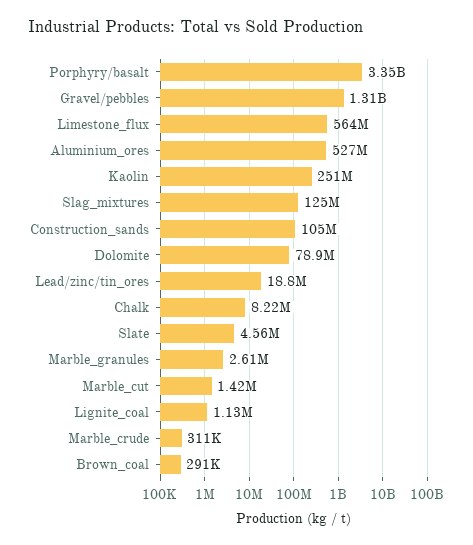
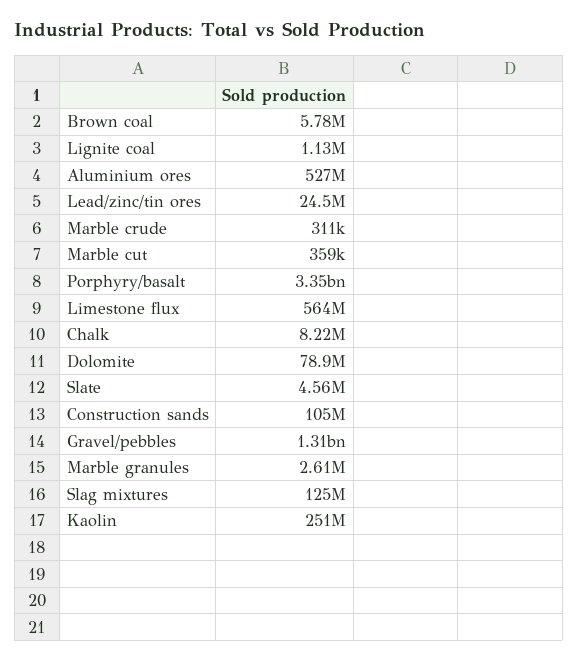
  {
    "Porphyry/basalt": 3350000000,
    "Gravel/pebbles": 1310000000,
    "Limestone_flux": 564000000,
    "Aluminium_ores": 527000000,
    "Kaolin": 251000000,
    "Slag_mixtures": 125000000,
    "Construction_sands": 105000000,
    "Dolomite": 78900000,
-   "Lead/zinc/tin_ores": 18800000,
+   "Lead/zinc/tin_ores": 24500000,
    "Chalk": 8220000,
    "Slate": 4560000,
    "Marble_granules": 2610000,
-   "Marble_cut": 1420000,
+   "Marble_cut": 359000,
    "Lignite_coal": 1130000,
    "Marble_crude": 311000,
-   "Brown_coal": 291000
+   "Brown_coal": 5780000
  }

